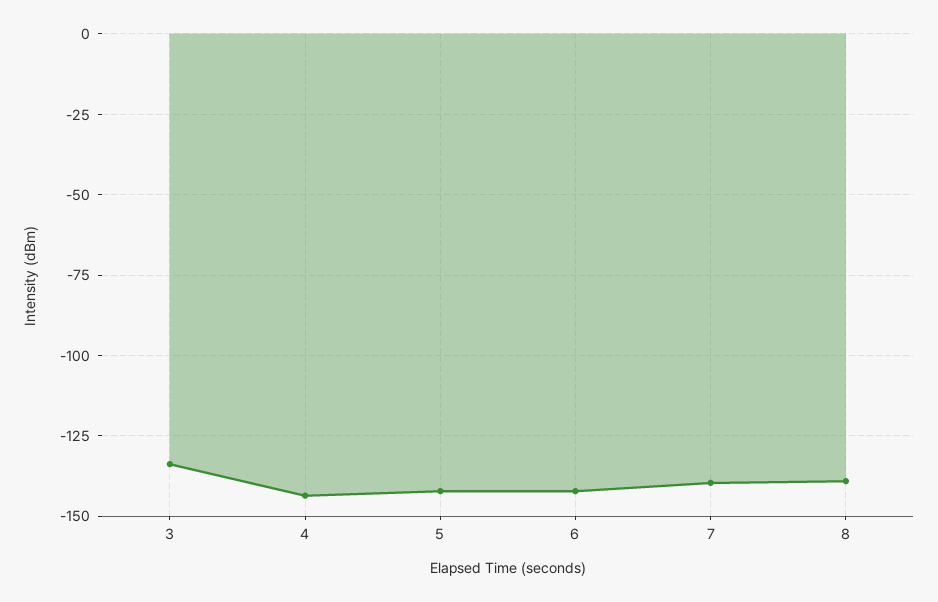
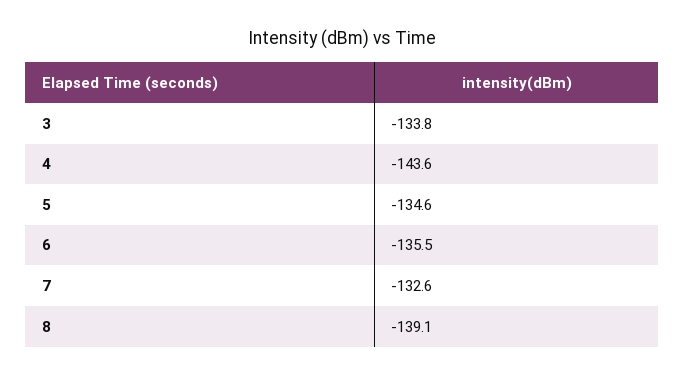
  {
    "3": -133.8,
    "4": -143.6,
-   "5": -142.5,
+   "5": -134.6,
-   "6": -142.5,
+   "6": -135.5,
-   "7": -140,
+   "7": -132.6,
    "8": -139.1
  }

